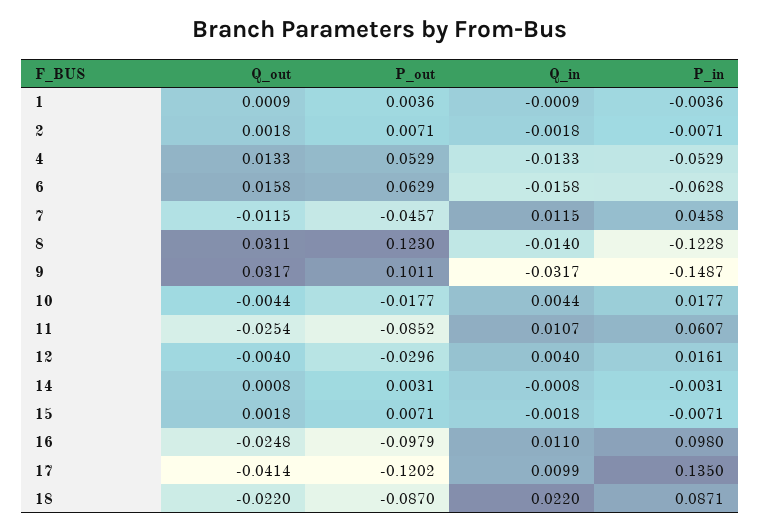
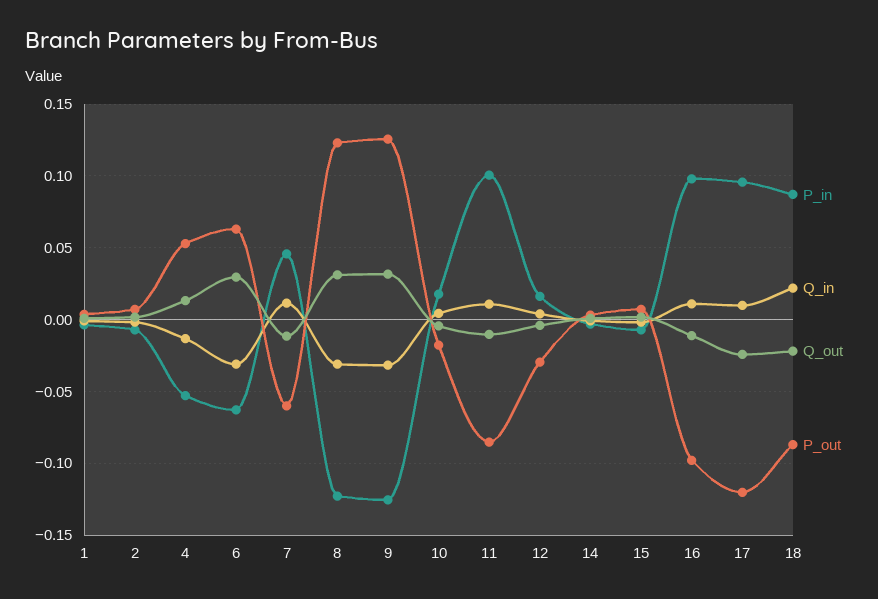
  {
    "Q_out": {
      "1": 0.0009,
      "2": 0.0018,
      "4": 0.0133,
-     "6": 0.0158,
+     "6": 0.03,
      "7": -0.0115,
      "8": 0.0311,
      "9": 0.0317,
      "10": -0.0044,
-     "11": -0.0254,
+     "11": -0.01,
      "12": -0.004,
      "14": 0.0008,
      "15": 0.0018,
-     "16": -0.0248,
+     "16": -0.01,
-     "17": -0.0414,
+     "17": -0.025,
      "18": -0.022
    },
    "P_out": {
      "1": 0.0036,
      "2": 0.0071,
      "4": 0.0529,
      "6": 0.0629,
-     "7": -0.0457,
+     "7": -0.06,
      "8": 0.123,
-     "9": 0.1011,
+     "9": 0.125,
      "10": -0.0177,
      "11": -0.0852,
      "12": -0.0296,
      "14": 0.0031,
      "15": 0.0071,
      "16": -0.0979,
      "17": -0.1202,
      "18": -0.087
    },
    "Q_in": {
      "1": -0.0009,
      "2": -0.0018,
      "4": -0.0133,
-     "6": -0.0158,
+     "6": -0.03,
      "7": 0.0115,
-     "8": -0.014,
+     "8": -0.03,
      "9": -0.0317,
      "10": 0.0044,
      "11": 0.0107,
      "12": 0.004,
      "14": -0.0008,
      "15": -0.0018,
      "16": 0.011,
      "17": 0.0099,
      "18": 0.022
    },
    "P_in": {
      "1": -0.0036,
      "2": -0.0071,
      "4": -0.0529,
      "6": -0.0628,
      "7": 0.0458,
      "8": -0.1228,
-     "9": -0.1487,
+     "9": -0.125,
      "10": 0.0177,
-     "11": 0.0607,
+     "11": 0.1,
      "12": 0.0161,
      "14": -0.0031,
      "15": -0.0071,
      "16": 0.098,
-     "17": 0.135,
+     "17": 0.095,
      "18": 0.0871
    }
  }

